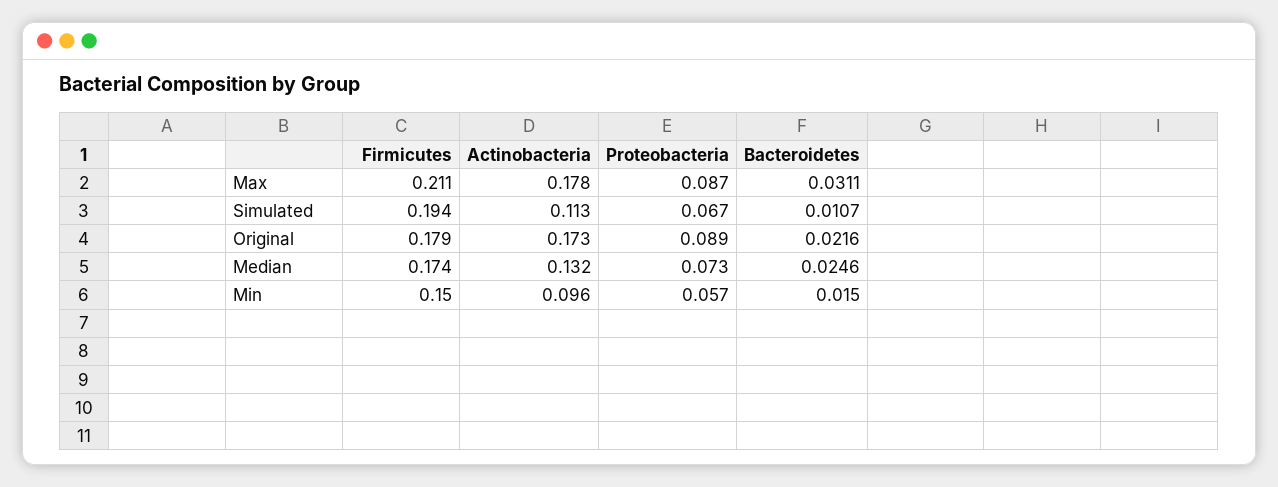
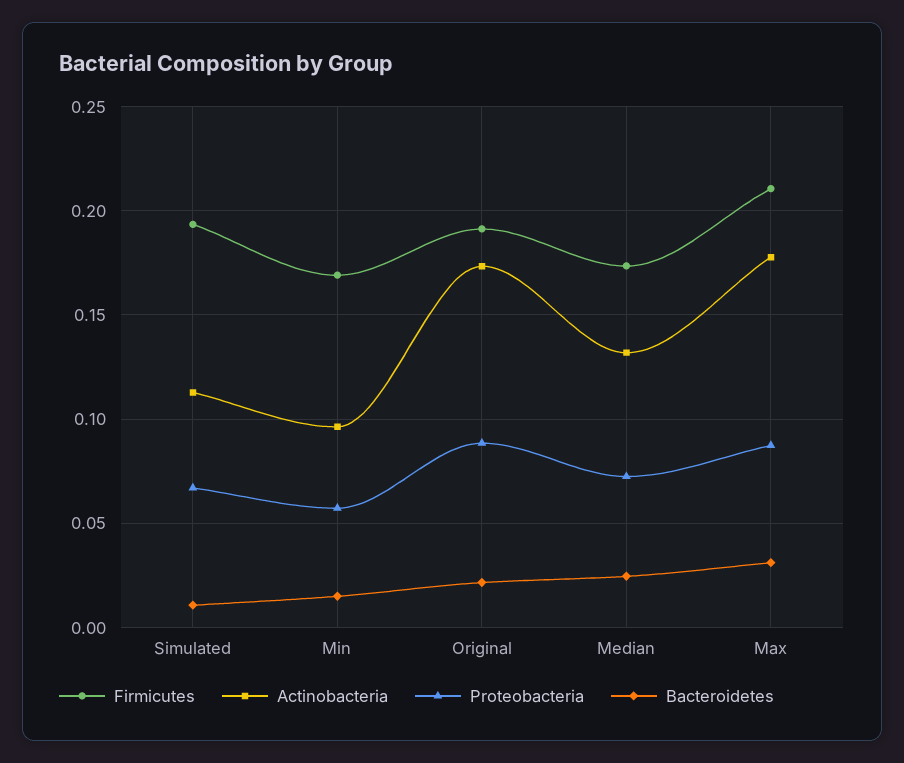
  {
    "Firmicutes": {
      "Max": 0.211,
      "Simulated": 0.194,
-     "Original": 0.179,
+     "Original": 0.19,
      "Median": 0.174,
-     "Min": 0.15
+     "Min": 0.17
    },
    "Actinobacteria": {
      "Max": 0.178,
      "Simulated": 0.113,
      "Original": 0.173,
      "Median": 0.132,
      "Min": 0.096
    },
    "Proteobacteria": {
      "Max": 0.087,
      "Simulated": 0.067,
      "Original": 0.089,
      "Median": 0.073,
      "Min": 0.057
    },
    "Bacteroidetes": {
      "Max": 0.0311,
      "Simulated": 0.0107,
      "Original": 0.0216,
      "Median": 0.0246,
      "Min": 0.015
    }
  }

